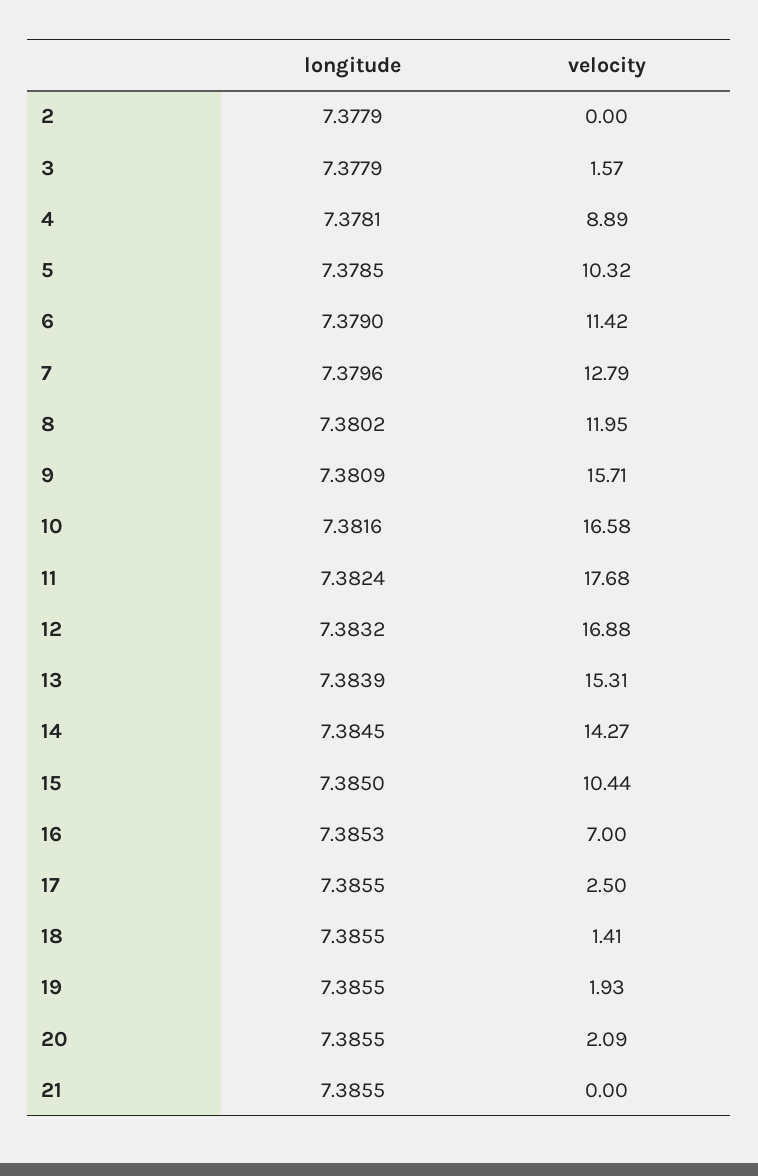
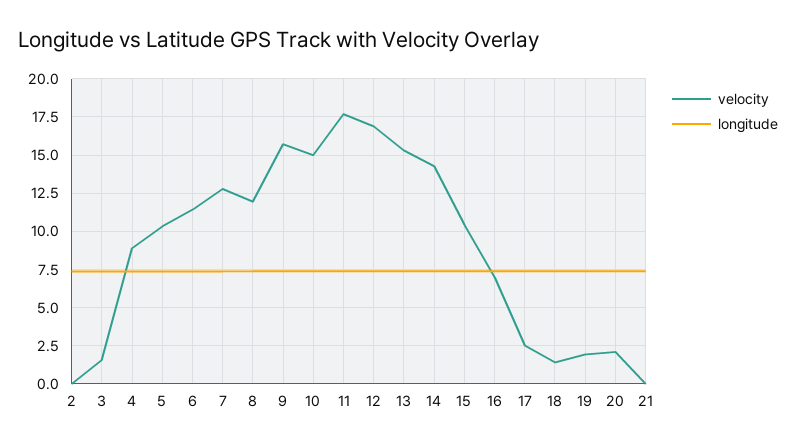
  {
    "longitude": {
      "2": 7.3779,
      "3": 7.3779,
      "4": 7.3781,
      "5": 7.3785,
      "6": 7.379,
      "7": 7.3796,
      "8": 7.3802,
      "9": 7.3809,
      "10": 7.3816,
      "11": 7.3824,
      "12": 7.3832,
      "13": 7.3839,
      "14": 7.3845,
      "15": 7.385,
      "16": 7.3853,
      "17": 7.3855,
      "18": 7.3855,
      "19": 7.3855,
      "20": 7.3855,
      "21": 7.3855
    },
    "velocity": {
      "2": 0,
      "3": 1.57,
      "4": 8.89,
      "5": 10.32,
      "6": 11.42,
      "7": 12.79,
      "8": 11.95,
      "9": 15.71,
-     "10": 16.58,
+     "10": 15,
      "11": 17.68,
      "12": 16.88,
      "13": 15.31,
      "14": 14.27,
      "15": 10.44,
      "16": 7,
      "17": 2.5,
      "18": 1.41,
      "19": 1.93,
      "20": 2.09,
      "21": 0
    }
  }

